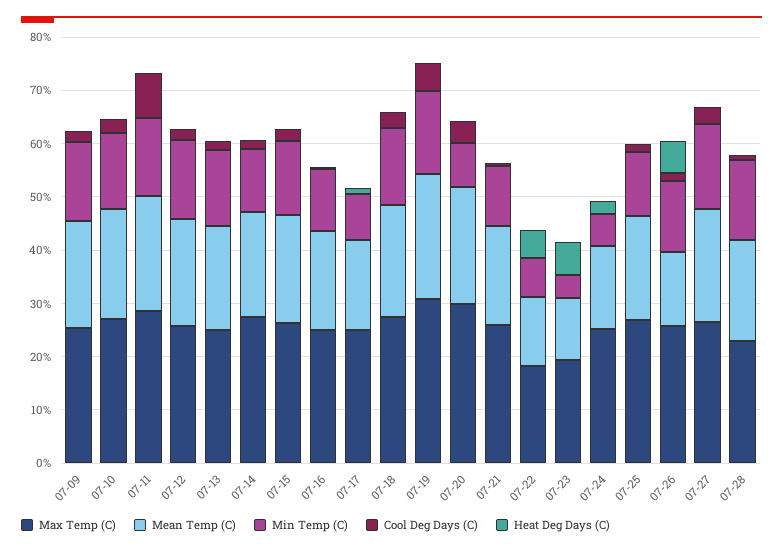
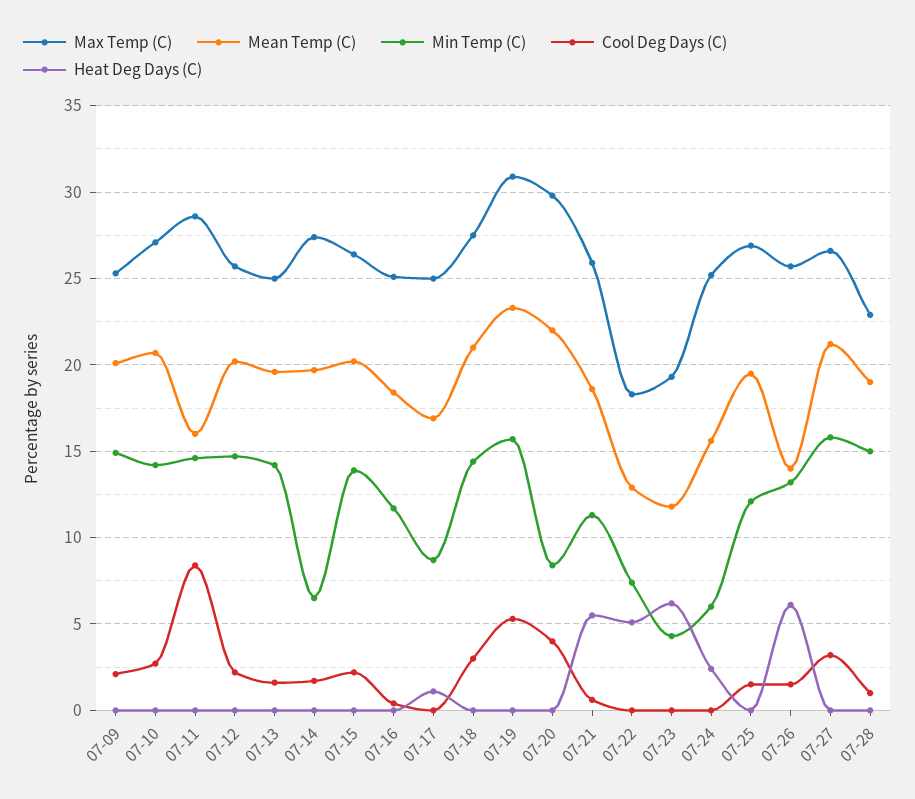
  {
    "Max Temp (C)": {
      "07-09": 25.5,
      "07-10": 27,
      "07-11": 28.5,
      "07-12": 25.5,
      "07-13": 25,
      "07-14": 27.5,
      "07-15": 26.5,
      "07-16": 25,
      "07-17": 25,
      "07-18": 27.5,
      "07-19": 31,
      "07-20": 30,
      "07-21": 26,
      "07-22": 18.5,
      "07-23": 19.5,
      "07-24": 25,
      "07-25": 27,
      "07-26": 25.5,
      "07-27": 26.5,
      "07-28": 23
    },
    "Mean Temp (C)": {
      "07-09": 20,
      "07-10": 20.5,
-     "07-11": 22,
+     "07-11": 16,
      "07-12": 20,
      "07-13": 19.5,
      "07-14": 19.5,
      "07-15": 20,
      "07-16": 18.5,
      "07-17": 17,
      "07-18": 21,
      "07-19": 23.5,
      "07-20": 22,
      "07-21": 18.5,
      "07-22": 13,
      "07-23": 12,
      "07-24": 15.5,
      "07-25": 19.5,
      "07-26": 14,
      "07-27": 21,
      "07-28": 19
    },
    "Min Temp (C)": {
      "07-09": 15,
      "07-10": 14,
      "07-11": 14.5,
      "07-12": 14.5,
      "07-13": 14,
-     "07-14": 12,
+     "07-14": 6.5,
      "07-15": 14,
      "07-16": 11.5,
      "07-17": 8.5,
      "07-18": 14.5,
      "07-19": 15.5,
      "07-20": 8.5,
      "07-21": 11.5,
      "07-22": 7.5,
      "07-23": 4.5,
      "07-24": 6,
      "07-25": 12,
      "07-26": 13,
      "07-27": 16,
      "07-28": 15
    },
    "Cool Deg Days (C)": {
      "07-09": 2,
      "07-10": 2.5,
      "07-11": 8.5,
      "07-12": 2,
      "07-13": 1.5,
      "07-14": 1.5,
      "07-15": 2,
      "07-16": 0.5,
      "07-17": 0,
      "07-18": 3,
      "07-19": 5.5,
      "07-20": 4,
      "07-21": 0.5,
      "07-22": 0,
      "07-23": 0,
      "07-24": 0,
      "07-25": 1.5,
      "07-26": 1.5,
      "07-27": 3,
      "07-28": 1
    },
    "Heat Deg Days (C)": {
      "07-09": 0,
      "07-10": 0,
      "07-11": 0,
      "07-12": 0,
      "07-13": 0,
      "07-14": 0,
      "07-15": 0,
      "07-16": 0,
      "07-17": 1,
      "07-18": 0,
      "07-19": 0,
      "07-20": 0,
-     "07-21": 0,
+     "07-21": 5.5,
      "07-22": 5,
      "07-23": 6,
      "07-24": 2.5,
      "07-25": 0,
      "07-26": 6,
      "07-27": 0,
      "07-28": 0
    }
  }

